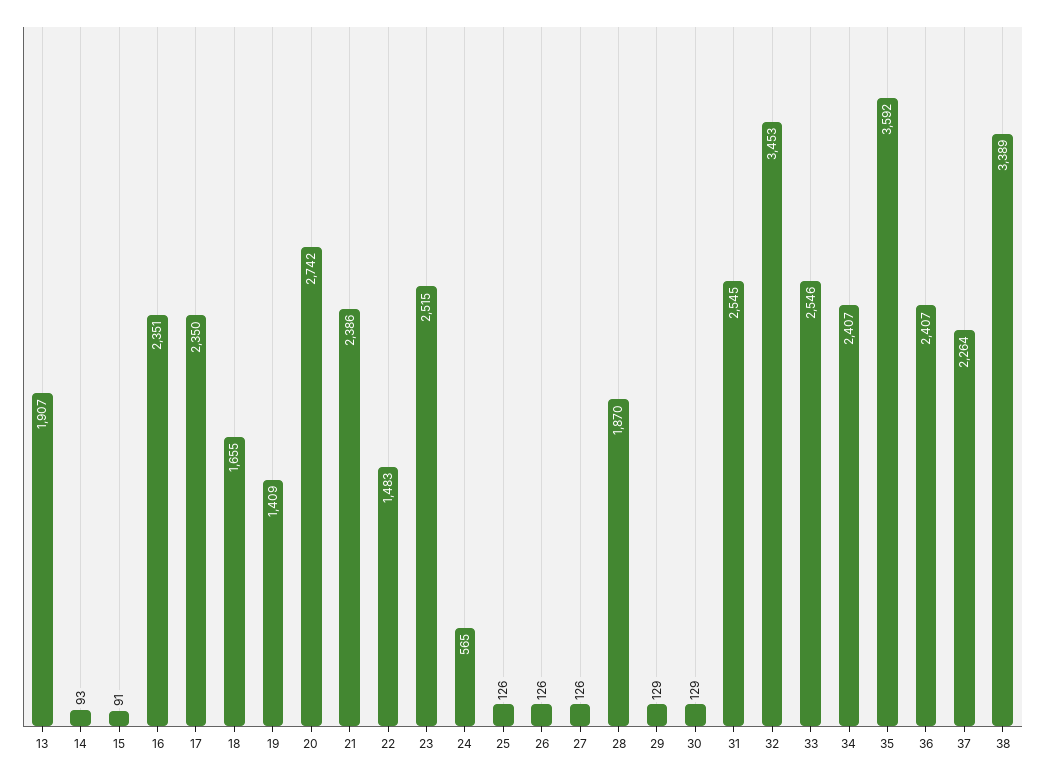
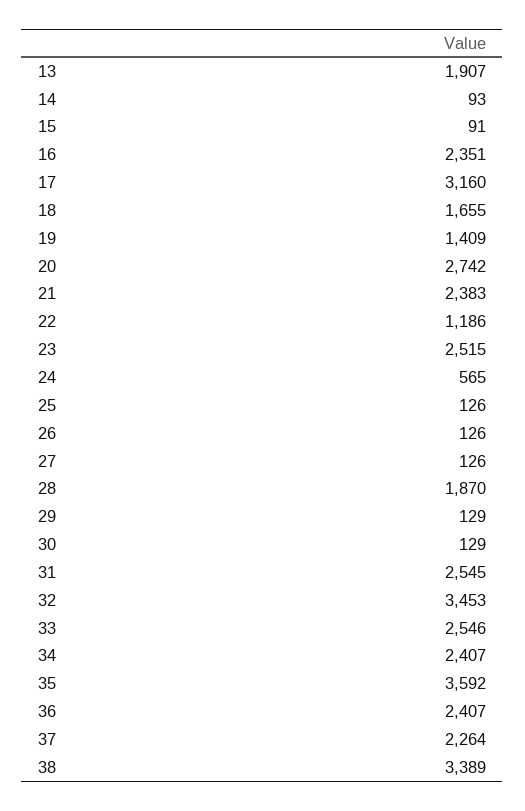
  {
    "13": 1907,
    "14": 93,
    "15": 91,
    "16": 2351,
-   "17": 2350,
+   "17": 3160,
    "18": 1655,
    "19": 1409,
    "20": 2742,
-   "21": 2386,
+   "21": 2383,
-   "22": 1483,
+   "22": 1186,
    "23": 2515,
    "24": 565,
    "25": 126,
    "26": 126,
    "27": 126,
    "28": 1870,
    "29": 129,
    "30": 129,
    "31": 2545,
    "32": 3453,
    "33": 2546,
    "34": 2407,
    "35": 3592,
    "36": 2407,
    "37": 2264,
    "38": 3389
  }

